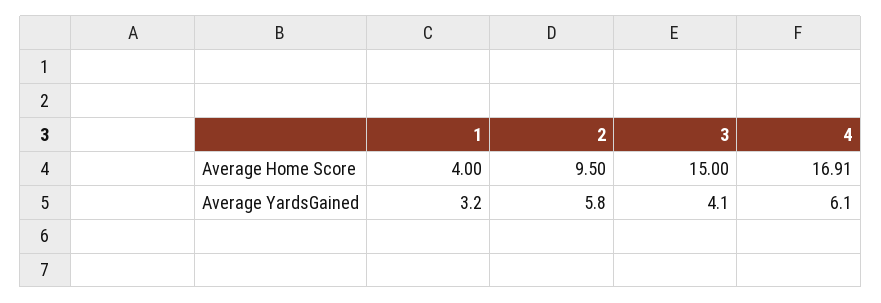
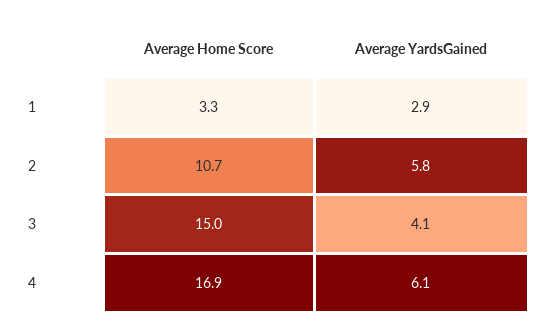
  {
    "1": {
-     "Average Home Score": 4,
+     "Average Home Score": 3.3,
-     "Average YardsGained": 3.2
+     "Average YardsGained": 2.9
    },
    "2": {
-     "Average Home Score": 9.5,
+     "Average Home Score": 10.7,
      "Average YardsGained": 5.8
    },
    "3": {
      "Average Home Score": 15,
      "Average YardsGained": 4.1
    },
    "4": {
      "Average Home Score": 16.91,
      "Average YardsGained": 6.1
    }
  }

